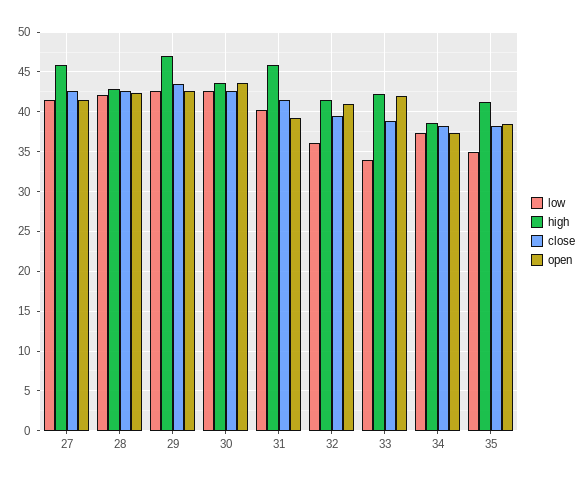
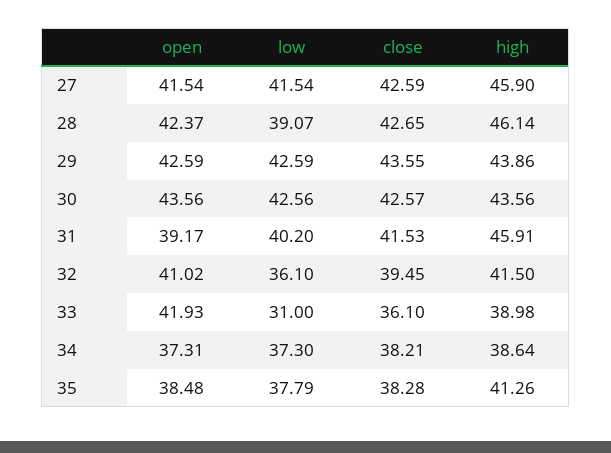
  {
    "low": {
      "27": 41.54,
-     "28": 42,
+     "28": 39.07,
      "29": 42.59,
      "30": 42.56,
      "31": 40.2,
      "32": 36.1,
-     "33": 34,
+     "33": 31,
      "34": 37.3,
-     "35": 35
+     "35": 37.79
    },
    "high": {
      "27": 45.9,
-     "28": 43,
+     "28": 46.14,
-     "29": 47,
+     "29": 43.86,
      "30": 43.56,
      "31": 45.91,
      "32": 41.5,
-     "33": 42,
+     "33": 38.98,
      "34": 38.64,
      "35": 41.26
    },
    "close": {
      "27": 42.59,
      "28": 42.65,
      "29": 43.55,
      "30": 42.57,
      "31": 41.53,
      "32": 39.45,
-     "33": 39,
+     "33": 36.1,
      "34": 38.21,
      "35": 38.28
    },
    "open": {
      "27": 41.54,
      "28": 42.37,
      "29": 42.59,
      "30": 43.56,
      "31": 39.17,
      "32": 41.02,
      "33": 41.93,
      "34": 37.31,
      "35": 38.48
    }
  }

